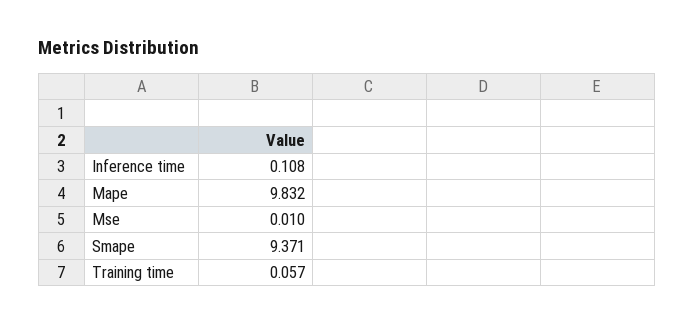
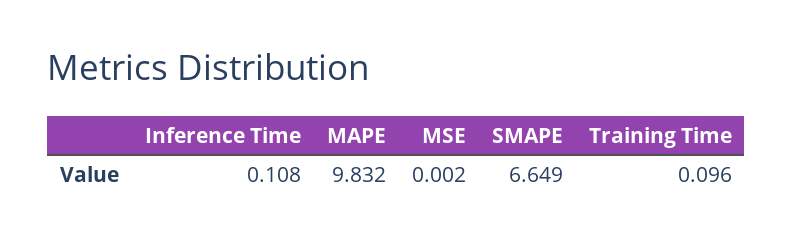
  {
    "Inference time": 0.108,
    "Mape": 9.832,
-   "Mse": 0.01,
+   "Mse": 0.002,
-   "Smape": 9.371,
+   "Smape": 6.649,
-   "Training time": 0.057
+   "Training time": 0.096
  }

